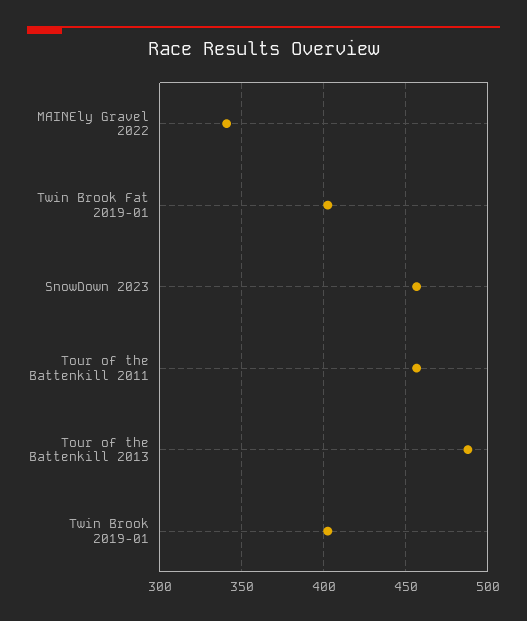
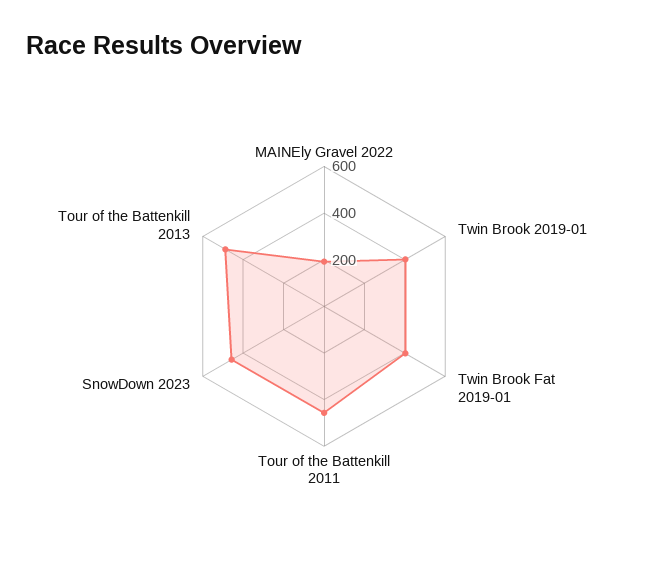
  {
-   "MAINEly Gravel 2022": 340,
+   "MAINEly Gravel 2022": 200,
    "Twin Brook Fat 2019-01": 405,
    "SnowDown 2023": 455,
    "Tour of the Battenkill 2011": 455,
    "Tour of the Battenkill 2013": 490,
    "Twin Brook 2019-01": 405
  }

